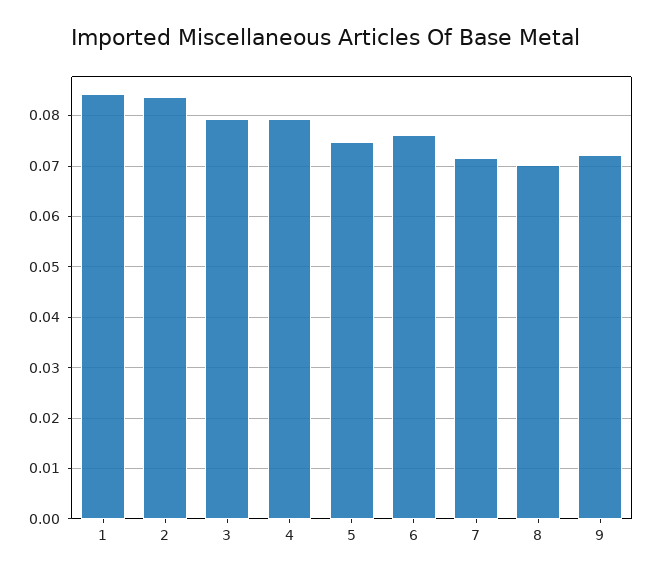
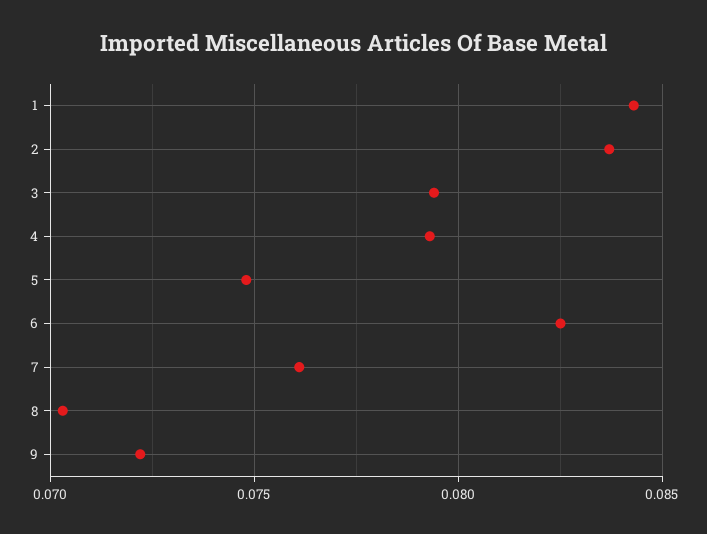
  {
    "1": 0.0845,
    "2": 0.0835,
    "3": 0.0795,
    "4": 0.0795,
    "5": 0.075,
-   "6": 0.076,
+   "6": 0.0825,
-   "7": 0.072,
+   "7": 0.076,
    "8": 0.0705,
    "9": 0.072
  }

